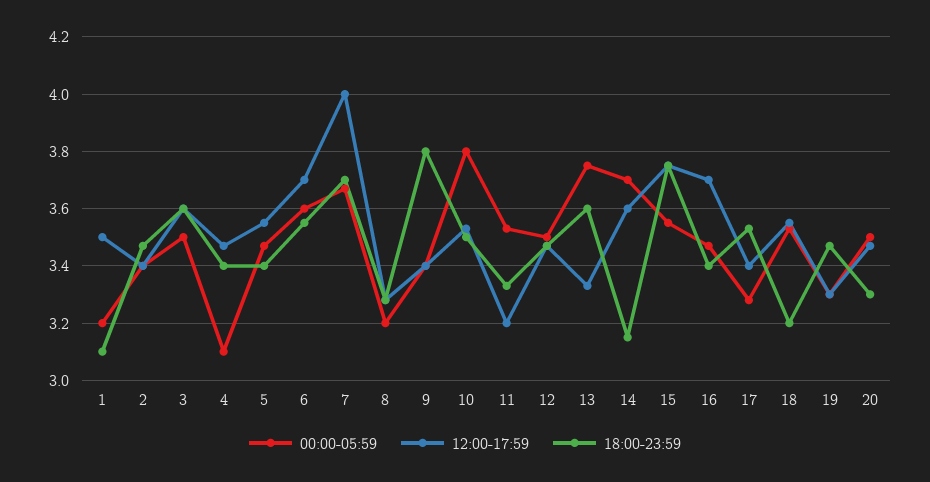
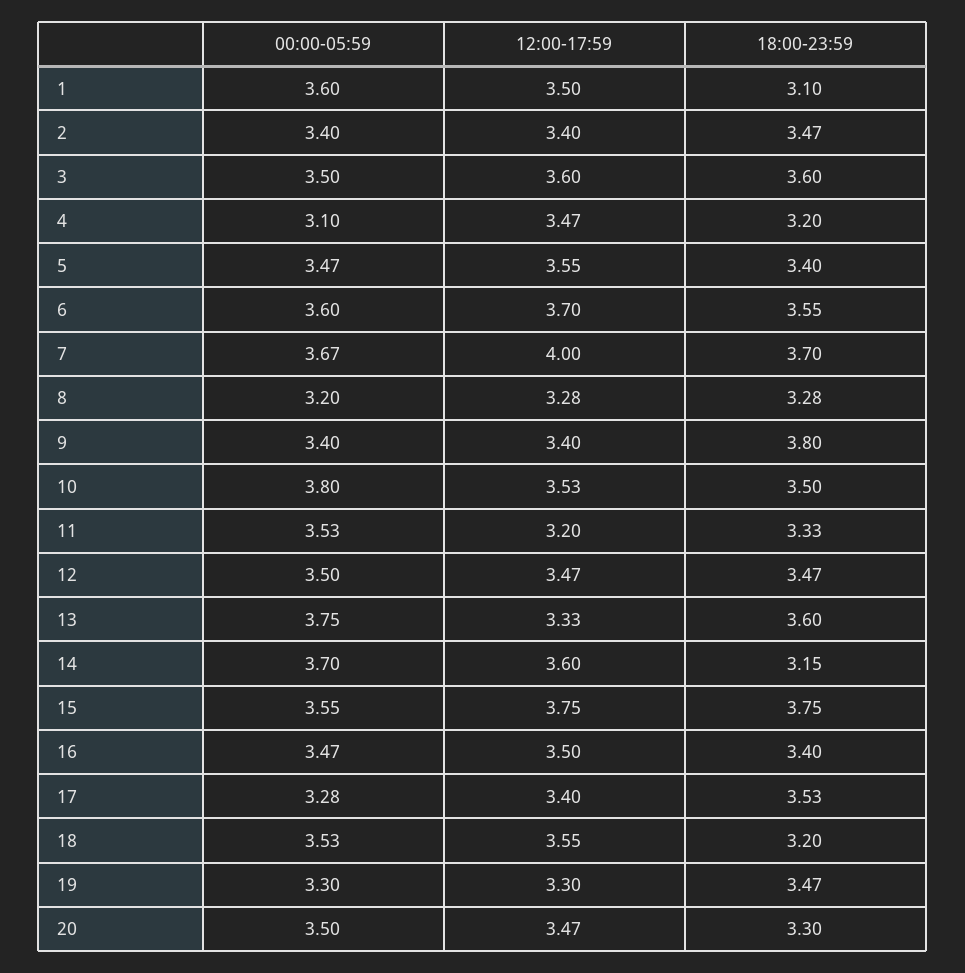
  {
    "00:00-05:59": {
-     "1": 3.2,
+     "1": 3.6,
      "2": 3.4,
      "3": 3.5,
      "4": 3.1,
      "5": 3.47,
      "6": 3.6,
      "7": 3.67,
      "8": 3.2,
      "9": 3.4,
      "10": 3.8,
      "11": 3.53,
      "12": 3.5,
      "13": 3.75,
      "14": 3.7,
      "15": 3.55,
      "16": 3.47,
      "17": 3.28,
      "18": 3.53,
      "19": 3.3,
      "20": 3.5
    },
    "12:00-17:59": {
      "1": 3.5,
      "2": 3.4,
      "3": 3.6,
      "4": 3.47,
      "5": 3.55,
      "6": 3.7,
      "7": 4,
      "8": 3.28,
      "9": 3.4,
      "10": 3.53,
      "11": 3.2,
      "12": 3.47,
      "13": 3.33,
      "14": 3.6,
      "15": 3.75,
-     "16": 3.7,
+     "16": 3.5,
      "17": 3.4,
      "18": 3.55,
      "19": 3.3,
      "20": 3.47
    },
    "18:00-23:59": {
      "1": 3.1,
      "2": 3.47,
      "3": 3.6,
-     "4": 3.4,
+     "4": 3.2,
      "5": 3.4,
      "6": 3.55,
      "7": 3.7,
      "8": 3.28,
      "9": 3.8,
      "10": 3.5,
      "11": 3.33,
      "12": 3.47,
      "13": 3.6,
      "14": 3.15,
      "15": 3.75,
      "16": 3.4,
      "17": 3.53,
      "18": 3.2,
      "19": 3.47,
      "20": 3.3
    }
  }

